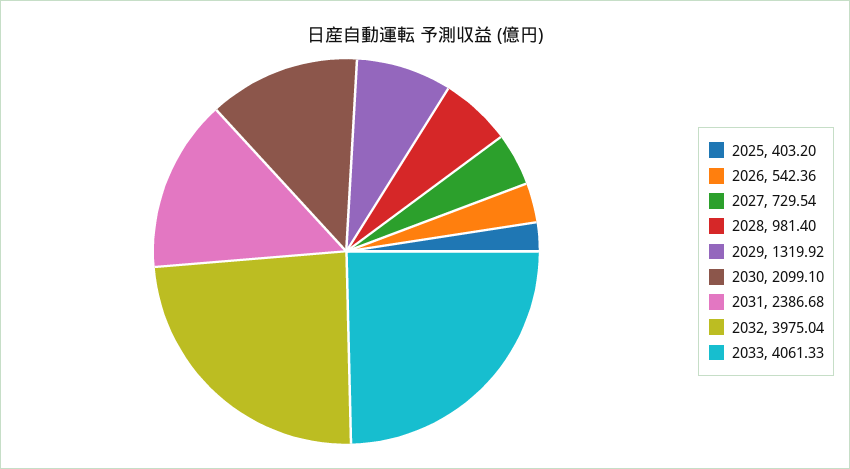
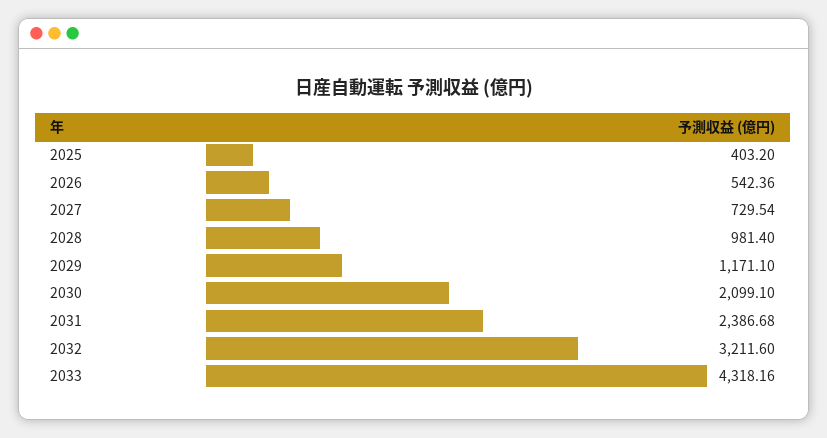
  {
    "2025": 403.2,
    "2026": 542.36,
    "2027": 729.54,
    "2028": 981.4,
-   "2029": 1319.92,
+   "2029": 1171.1,
    "2030": 2099.1,
    "2031": 2386.68,
-   "2032": 3975.04,
+   "2032": 3211.6,
-   "2033": 4061.33
+   "2033": 4318.16
  }

